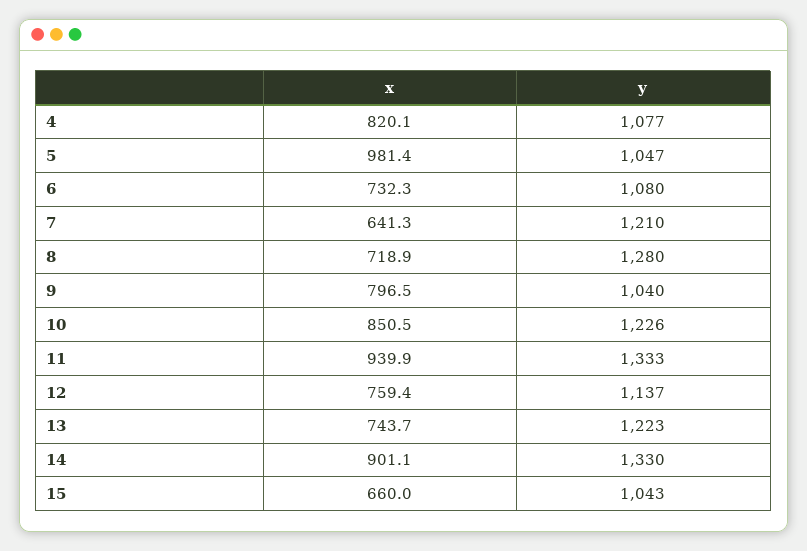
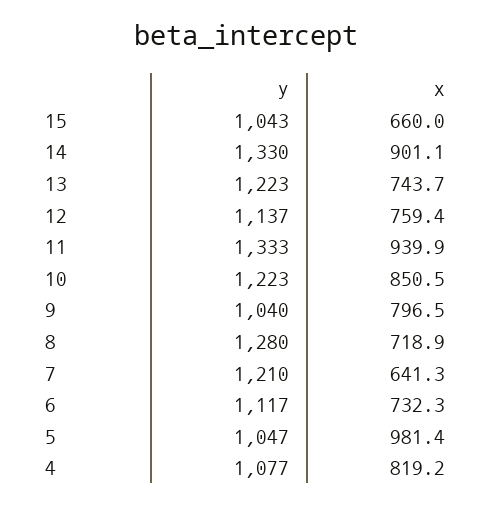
  {
    "x": {
-     "4": 820.1,
+     "4": 819.2,
      "5": 981.4,
      "6": 732.3,
      "7": 641.3,
      "8": 718.9,
      "9": 796.5,
      "10": 850.5,
      "11": 939.9,
      "12": 759.4,
      "13": 743.7,
      "14": 901.1,
      "15": 660
    },
    "y": {
      "4": 1077,
      "5": 1047,
-     "6": 1080,
+     "6": 1117,
      "7": 1210,
      "8": 1280,
      "9": 1040,
-     "10": 1226,
+     "10": 1223,
      "11": 1333,
      "12": 1137,
      "13": 1223,
      "14": 1330,
      "15": 1043
    }
  }

